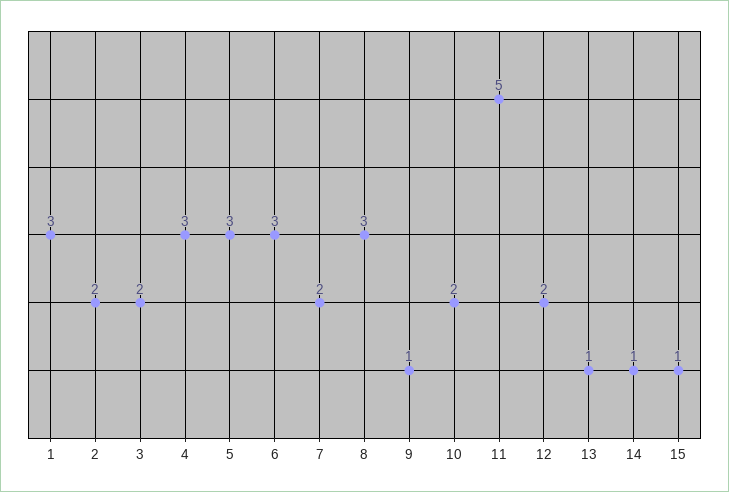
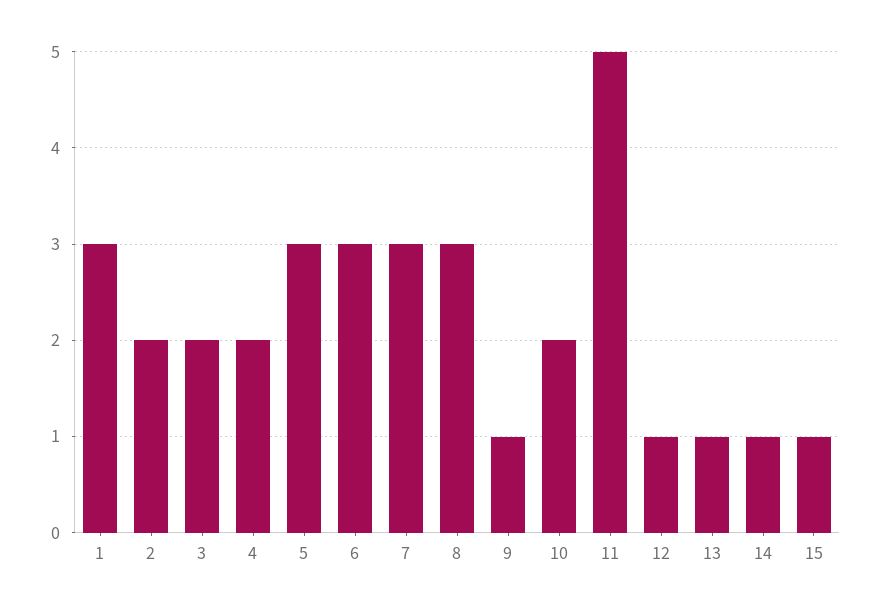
  {
    "1": 3,
    "2": 2,
    "3": 2,
-   "4": 3,
+   "4": 2,
    "5": 3,
    "6": 3,
-   "7": 2,
+   "7": 3,
    "8": 3,
    "9": 1,
    "10": 2,
    "11": 5,
-   "12": 2,
+   "12": 1,
    "13": 1,
    "14": 1,
    "15": 1
  }

